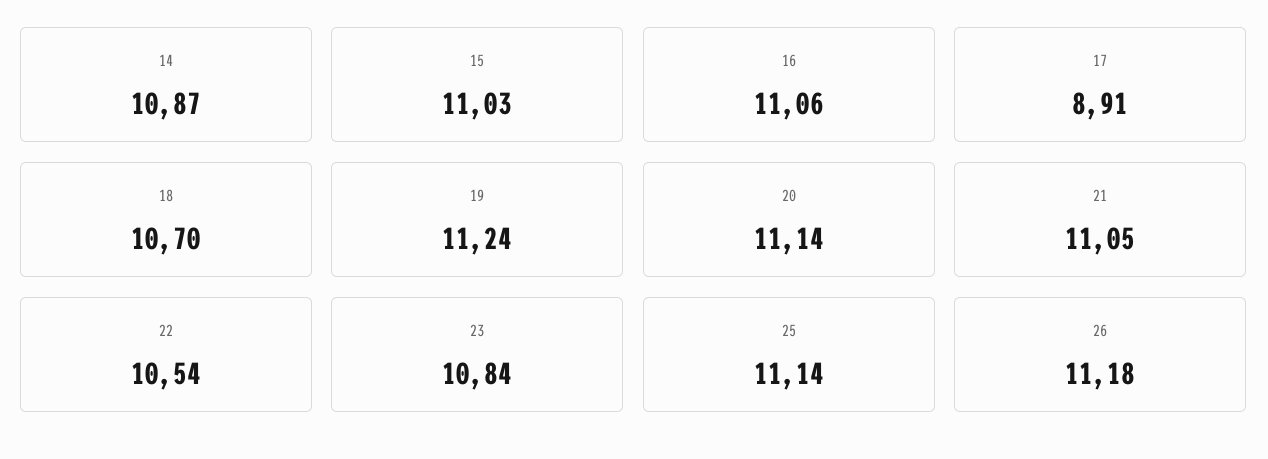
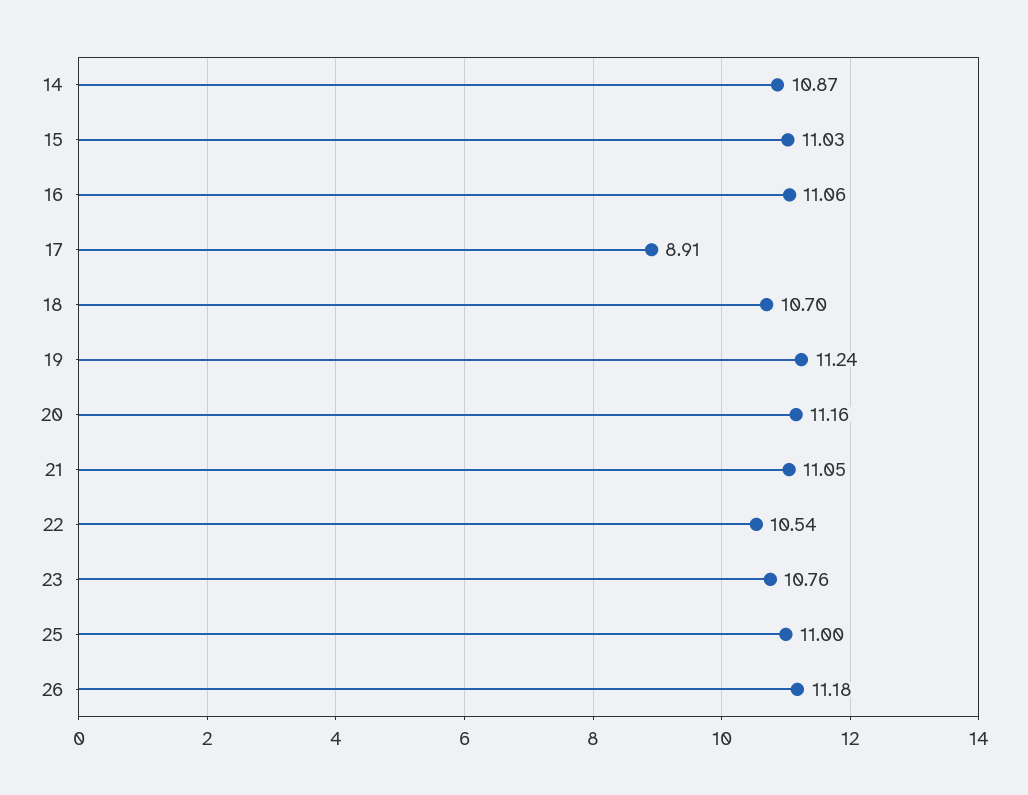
  {
    "14": 10.87,
    "15": 11.03,
    "16": 11.06,
    "17": 8.91,
    "18": 10.7,
    "19": 11.24,
-   "20": 11.14,
+   "20": 11.16,
    "21": 11.05,
    "22": 10.54,
-   "23": 10.84,
+   "23": 10.76,
-   "25": 11.14,
+   "25": 11,
    "26": 11.18
  }

